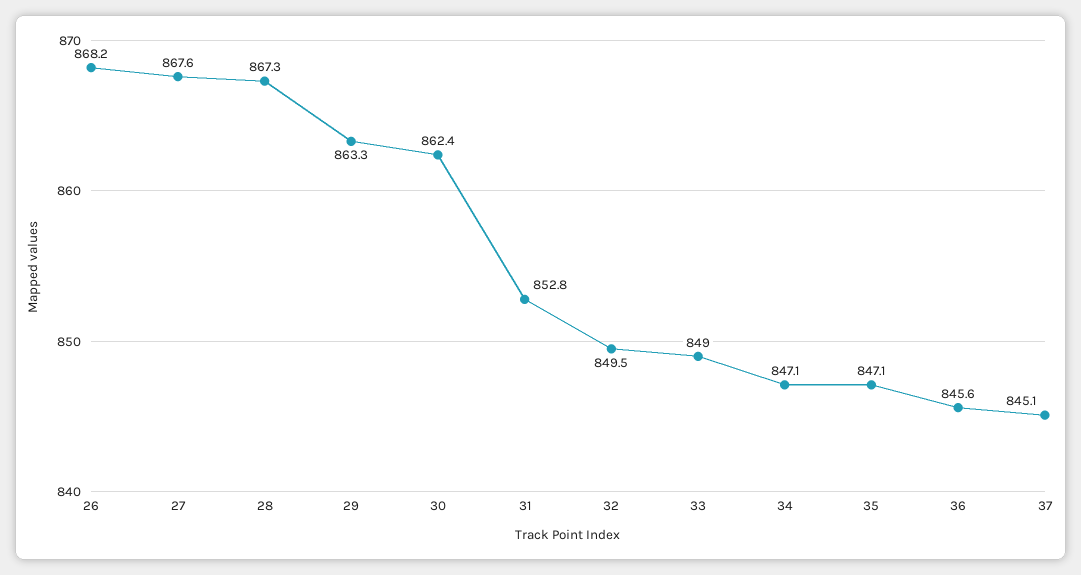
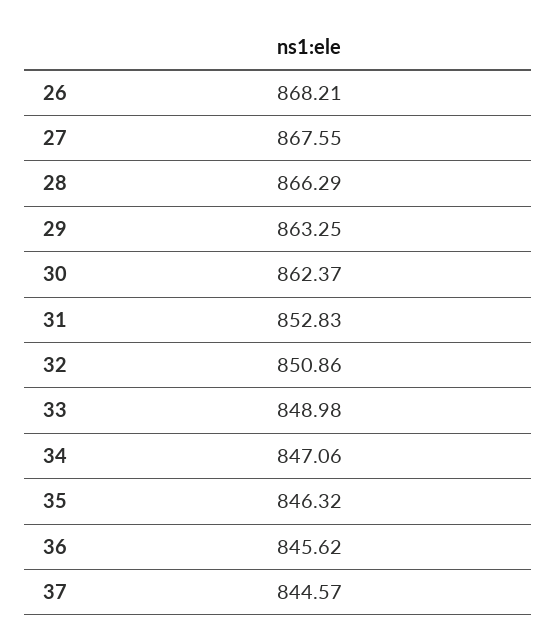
  {
    "26": 868.21,
    "27": 867.55,
-   "28": 867.3,
+   "28": 866.29,
    "29": 863.25,
    "30": 862.37,
    "31": 852.83,
-   "32": 849.5,
+   "32": 850.86,
    "33": 848.98,
    "34": 847.06,
-   "35": 847.1,
+   "35": 846.32,
    "36": 845.62,
-   "37": 845.1
+   "37": 844.57
  }

